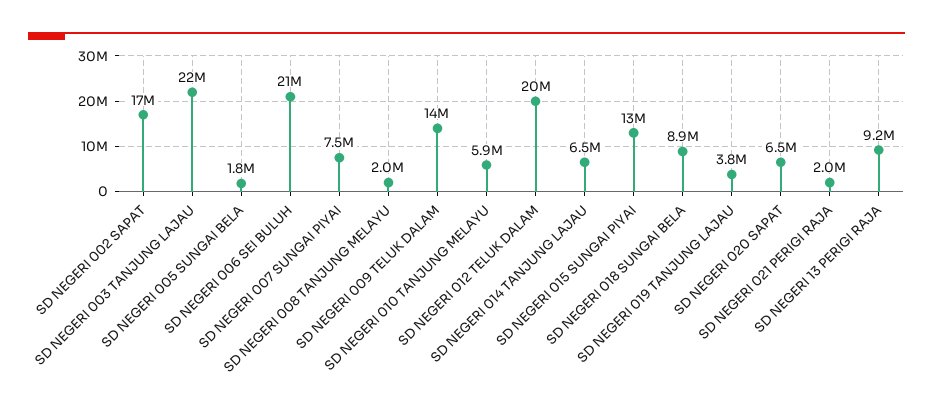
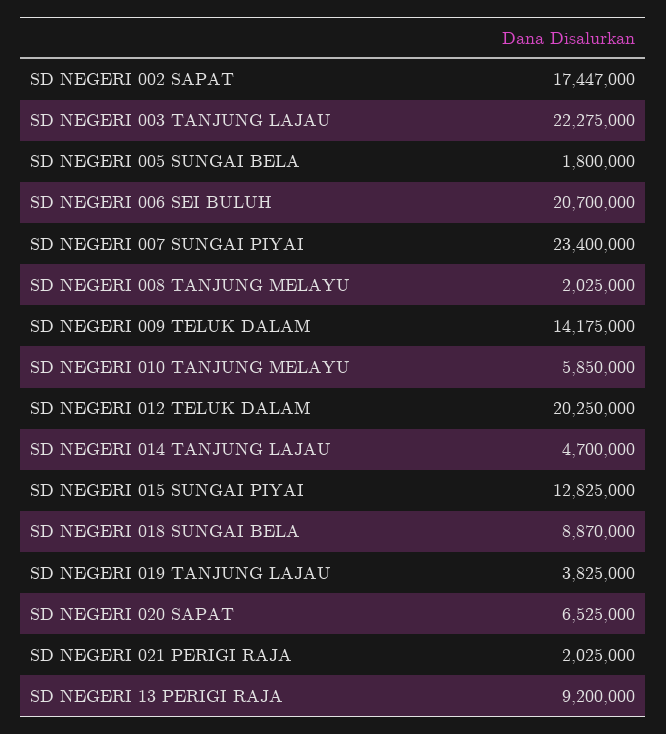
  {
    "SD NEGERI 002 SAPAT": 17447000,
    "SD NEGERI 003 TANJUNG LAJAU": 22275000,
    "SD NEGERI 005 SUNGAI BELA": 1800000,
    "SD NEGERI 006 SEI BULUH": 20700000,
-   "SD NEGERI 007 SUNGAI PIYAI": 7500000,
+   "SD NEGERI 007 SUNGAI PIYAI": 23400000,
    "SD NEGERI 008 TANJUNG MELAYU": 2025000,
    "SD NEGERI 009 TELUK DALAM": 14175000,
    "SD NEGERI 010 TANJUNG MELAYU": 5850000,
    "SD NEGERI 012 TELUK DALAM": 20250000,
-   "SD NEGERI 014 TANJUNG LAJAU": 6500000,
+   "SD NEGERI 014 TANJUNG LAJAU": 4700000,
    "SD NEGERI 015 SUNGAI PIYAI": 12825000,
    "SD NEGERI 018 SUNGAI BELA": 8870000,
    "SD NEGERI 019 TANJUNG LAJAU": 3825000,
    "SD NEGERI 020 SAPAT": 6525000,
    "SD NEGERI 021 PERIGI RAJA": 2025000,
    "SD NEGERI 13 PERIGI RAJA": 9200000
  }

